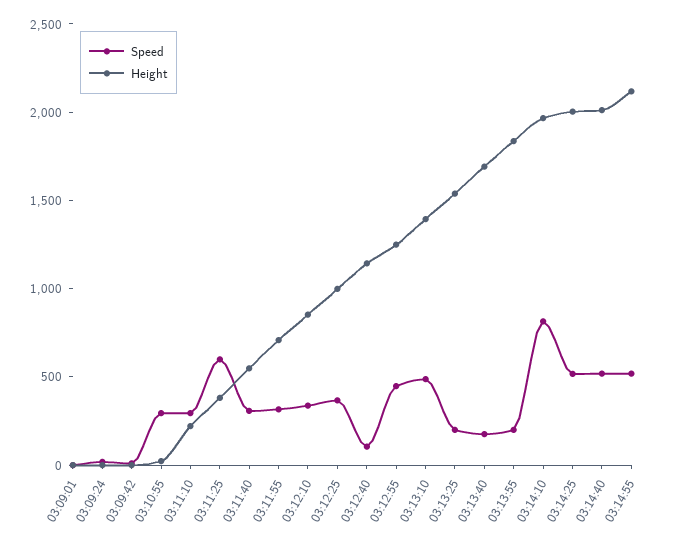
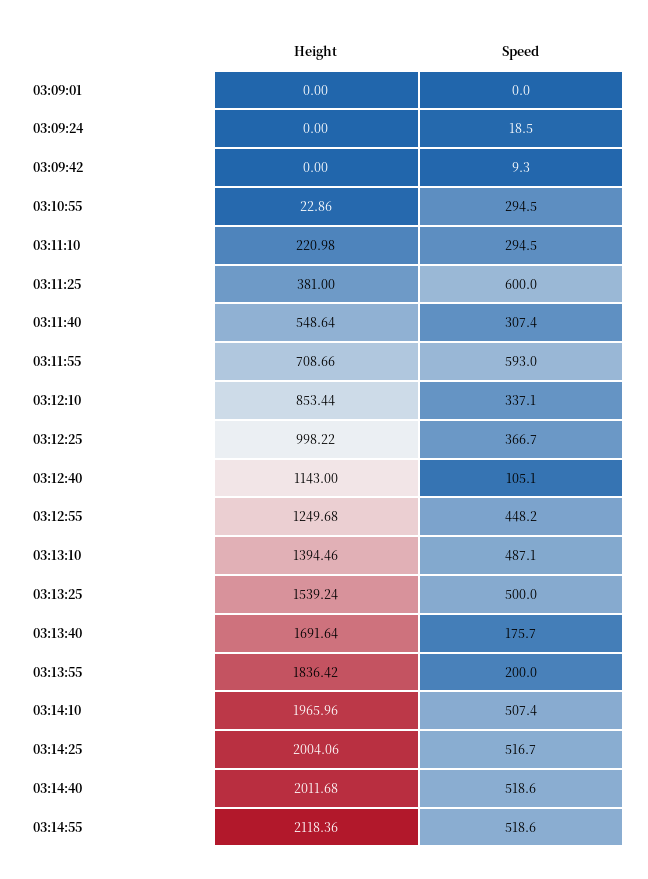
  {
    "Speed": {
      "03:09:01": 0,
      "03:09:24": 18.5,
      "03:09:42": 9.3,
      "03:10:55": 294.5,
      "03:11:10": 294.5,
      "03:11:25": 600,
      "03:11:40": 307.4,
-     "03:11:55": 300,
+     "03:11:55": 593,
      "03:12:10": 337.1,
      "03:12:25": 366.7,
      "03:12:40": 105.1,
      "03:12:55": 448.2,
      "03:13:10": 487.1,
-     "03:13:25": 200,
+     "03:13:25": 500,
      "03:13:40": 175.7,
      "03:13:55": 200,
-     "03:14:10": 800,
+     "03:14:10": 507.4,
      "03:14:25": 516.7,
      "03:14:40": 518.6,
      "03:14:55": 518.6
    },
    "Height": {
      "03:09:01": 0,
      "03:09:24": 0,
      "03:09:42": 0,
      "03:10:55": 22.86,
      "03:11:10": 220.98,
      "03:11:25": 381,
      "03:11:40": 548.64,
      "03:11:55": 708.66,
      "03:12:10": 853.44,
      "03:12:25": 998.22,
      "03:12:40": 1143,
      "03:12:55": 1249.68,
      "03:13:10": 1394.46,
      "03:13:25": 1539.24,
      "03:13:40": 1691.64,
      "03:13:55": 1836.42,
      "03:14:10": 1965.96,
      "03:14:25": 2004.06,
      "03:14:40": 2011.68,
      "03:14:55": 2118.36
    }
  }

